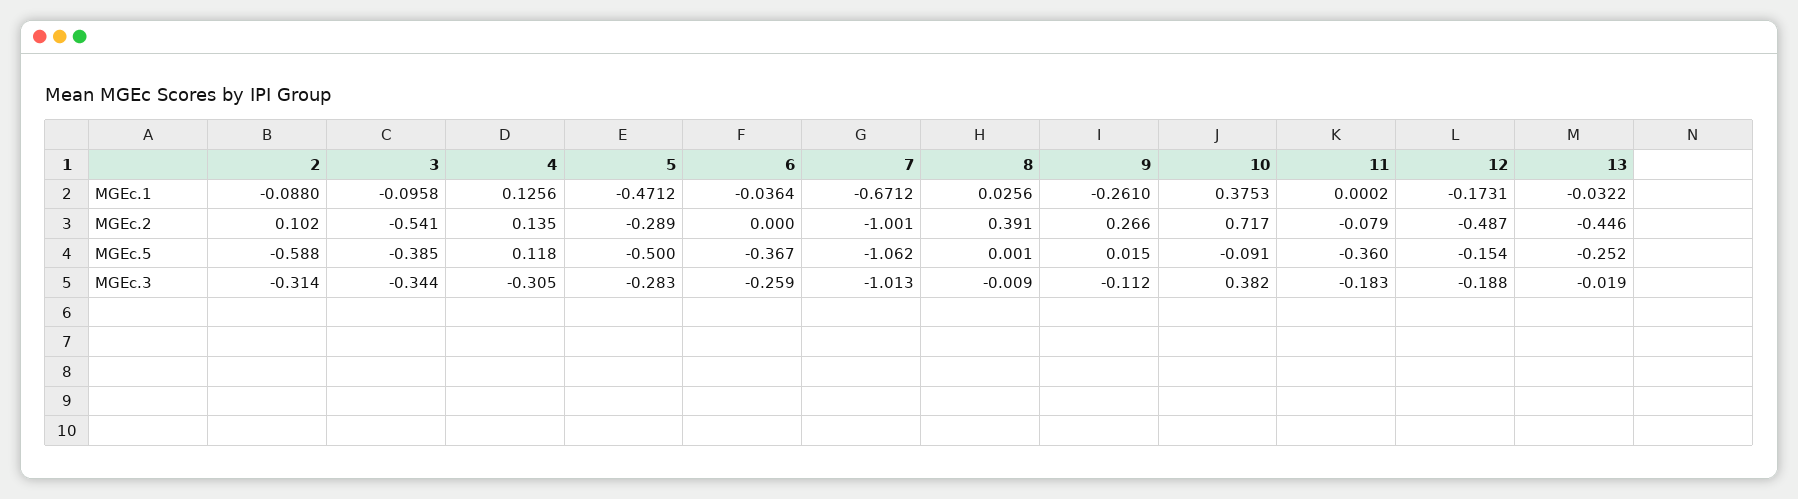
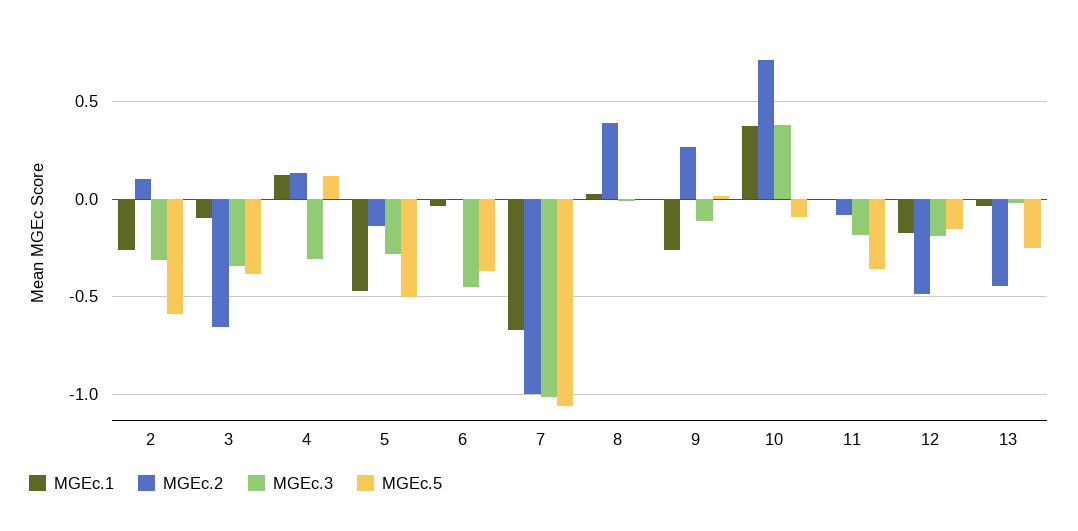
  {
    "MGEc.1": {
-     "2": -0.088,
+     "2": -0.25,
      "3": -0.0958,
      "4": 0.1256,
      "5": -0.4712,
      "6": -0.0364,
      "7": -0.6712,
      "8": 0.0256,
      "9": -0.261,
      "10": 0.3753,
      "11": 0.0002,
      "12": -0.1731,
      "13": -0.0322
    },
    "MGEc.2": {
      "2": 0.102,
-     "3": -0.541,
+     "3": -0.65,
      "4": 0.135,
-     "5": -0.289,
+     "5": -0.15,
      "6": 0,
      "7": -1.001,
      "8": 0.391,
      "9": 0.266,
      "10": 0.717,
      "11": -0.079,
      "12": -0.487,
      "13": -0.446
    },
    "MGEc.5": {
      "2": -0.588,
      "3": -0.385,
      "4": 0.118,
      "5": -0.5,
      "6": -0.367,
      "7": -1.062,
      "8": 0.001,
      "9": 0.015,
      "10": -0.091,
      "11": -0.36,
      "12": -0.154,
      "13": -0.252
    },
    "MGEc.3": {
      "2": -0.314,
      "3": -0.344,
      "4": -0.305,
      "5": -0.283,
-     "6": -0.259,
+     "6": -0.45,
      "7": -1.013,
      "8": -0.009,
      "9": -0.112,
      "10": 0.382,
      "11": -0.183,
      "12": -0.188,
      "13": -0.019
    }
  }

